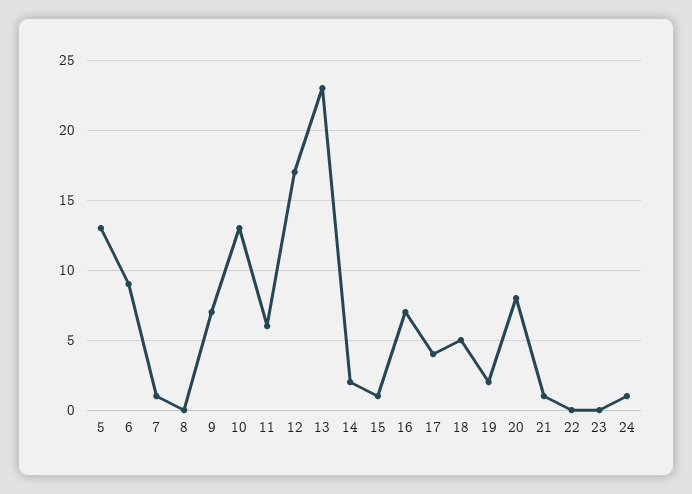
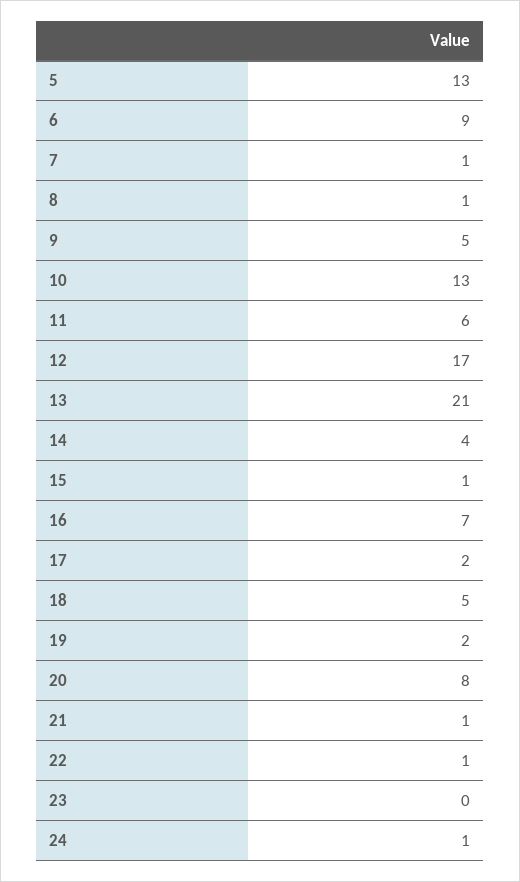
  {
    "5": 13,
    "6": 9,
    "7": 1,
-   "8": 0,
+   "8": 1,
-   "9": 7,
+   "9": 5,
    "10": 13,
    "11": 6,
    "12": 17,
-   "13": 23,
+   "13": 21,
-   "14": 2,
+   "14": 4,
    "15": 1,
    "16": 7,
-   "17": 4,
+   "17": 2,
    "18": 5,
    "19": 2,
    "20": 8,
    "21": 1,
-   "22": 0,
+   "22": 1,
    "23": 0,
    "24": 1
  }

